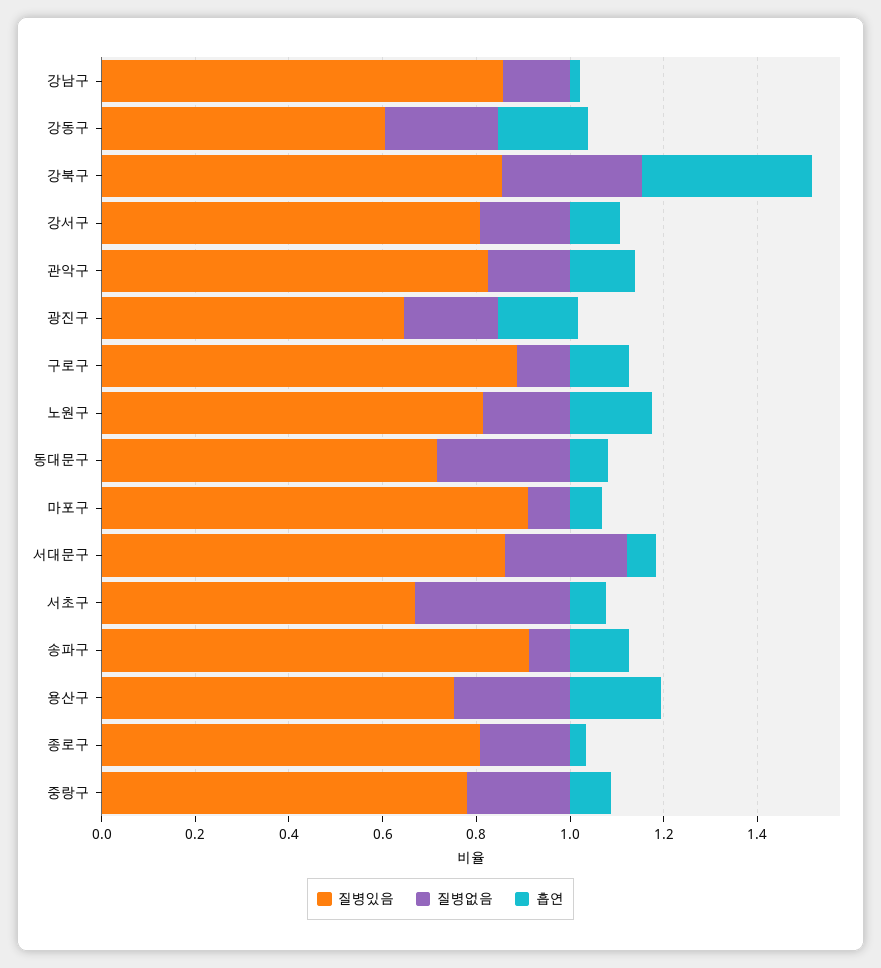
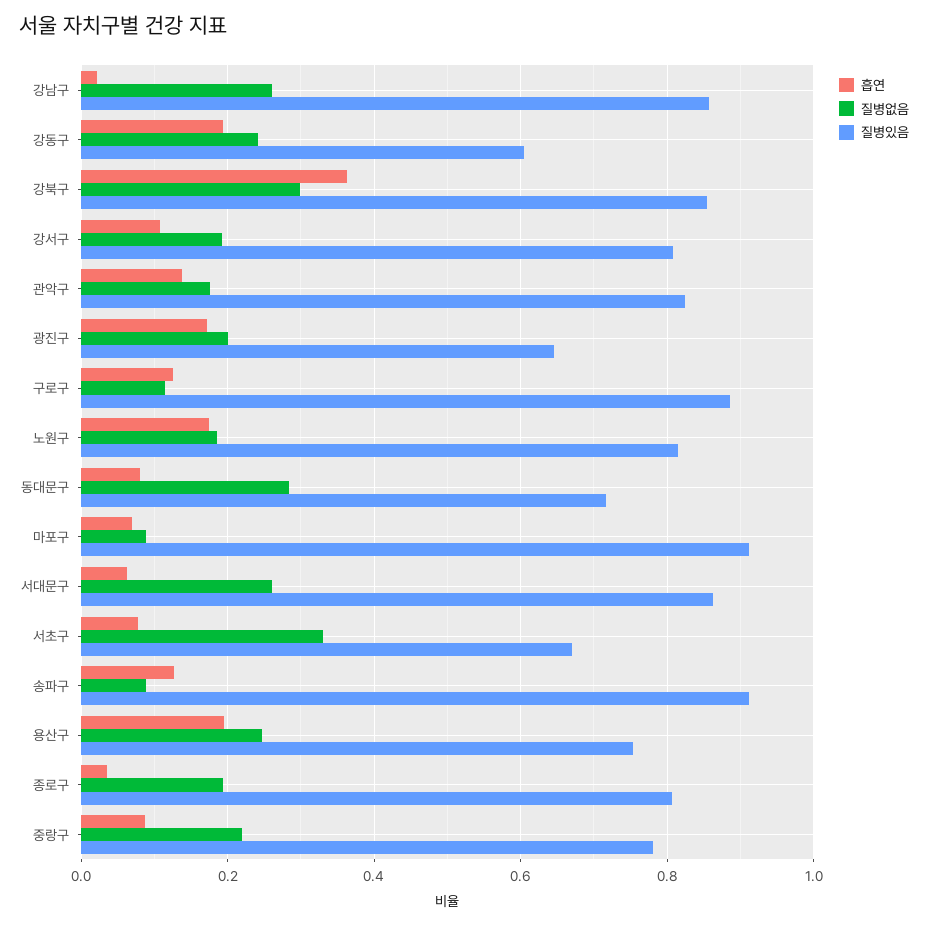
  {
    "질병있음": {
      "강남구": 0.86,
      "강동구": 0.6,
      "강북구": 0.86,
      "강서구": 0.8,
      "관악구": 0.82,
      "광진구": 0.64,
      "구로구": 0.88,
      "노원구": 0.82,
      "동대문구": 0.72,
      "마포구": 0.92,
      "서대문구": 0.86,
      "서초구": 0.68,
      "송파구": 0.92,
      "용산구": 0.76,
      "종로구": 0.8,
      "중랑구": 0.78
    },
    "질병없음": {
-     "강남구": 0.15,
+     "강남구": 0.26,
      "강동구": 0.24,
      "강북구": 0.3,
      "강서구": 0.2,
      "관악구": 0.18,
      "광진구": 0.2,
      "구로구": 0.12,
      "노원구": 0.18,
      "동대문구": 0.28,
      "마포구": 0.08,
      "서대문구": 0.26,
      "서초구": 0.34,
      "송파구": 0.08,
      "용산구": 0.24,
      "종로구": 0.2,
      "중랑구": 0.22
    },
    "흡연": {
      "강남구": 0.02,
      "강동구": 0.2,
      "강북구": 0.36,
      "강서구": 0.1,
      "관악구": 0.14,
      "광진구": 0.18,
      "구로구": 0.12,
      "노원구": 0.18,
      "동대문구": 0.08,
      "마포구": 0.06,
      "서대문구": 0.06,
      "서초구": 0.08,
      "송파구": 0.12,
      "용산구": 0.2,
      "종로구": 0.04,
      "중랑구": 0.08
    }
  }

